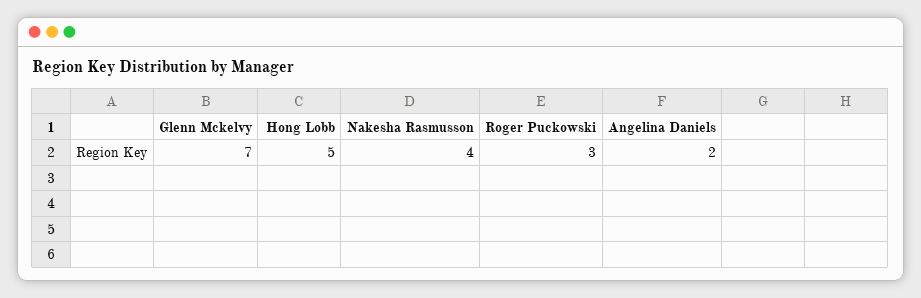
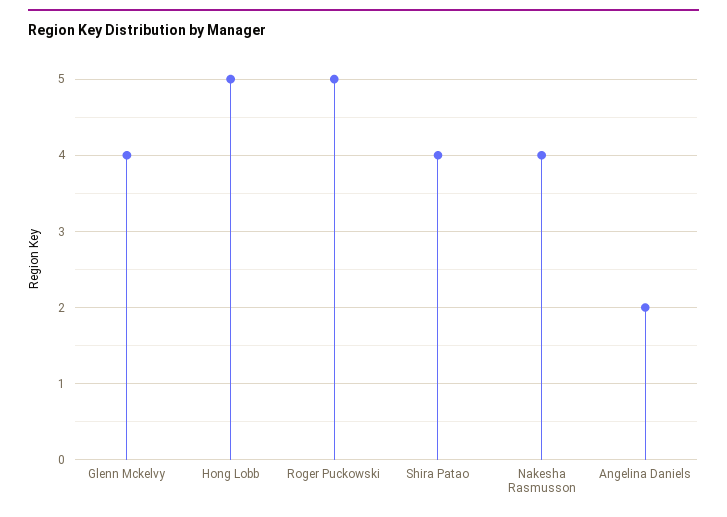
  {
-   "Glenn Mckelvy": 7,
+   "Glenn Mckelvy": 4,
    "Hong Lobb": 5,
    "Nakesha Rasmusson": 4,
-   "Roger Puckowski": 3,
+   "Roger Puckowski": 5,
-   "Angelina Daniels": 2
+   "Angelina Daniels": 2,
+   "Shira Patao": 4
  }

